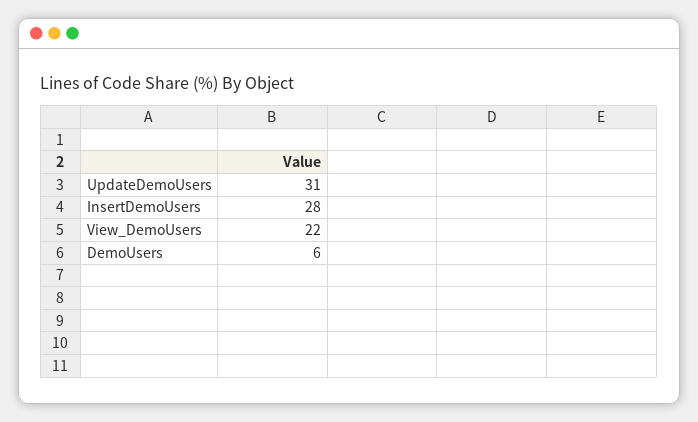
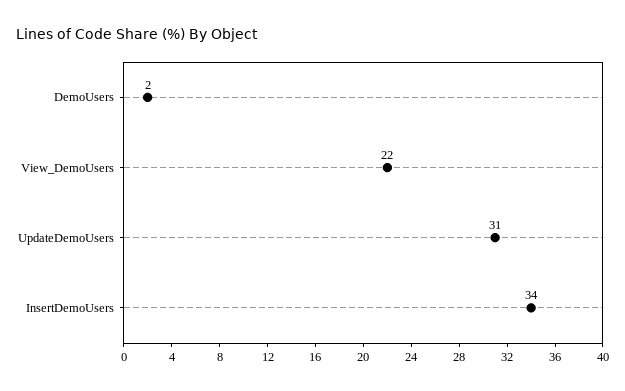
  {
    "UpdateDemoUsers": 31,
-   "InsertDemoUsers": 28,
+   "InsertDemoUsers": 34,
    "View_DemoUsers": 22,
-   "DemoUsers": 6
+   "DemoUsers": 2
  }

